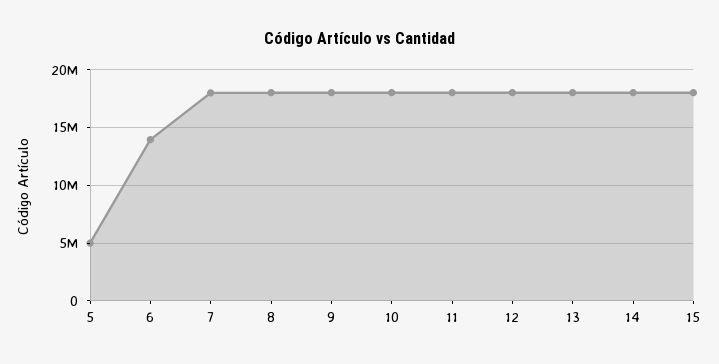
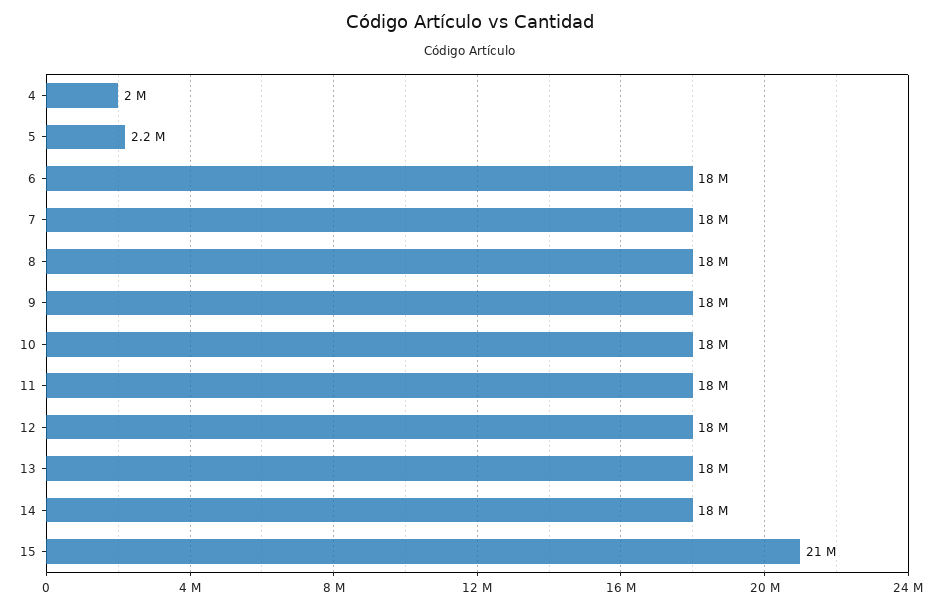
  {
-   "5": 5000000,
+   "5": 2200000,
-   "6": 14000000,
+   "6": 18000000,
    "7": 18000000,
    "8": 18000000,
    "9": 18000000,
    "10": 18000000,
    "11": 18000000,
    "12": 18000000,
    "13": 18000000,
    "14": 18000000,
-   "15": 18000000
+   "15": 21000000,
+   "4": 2000000
  }

